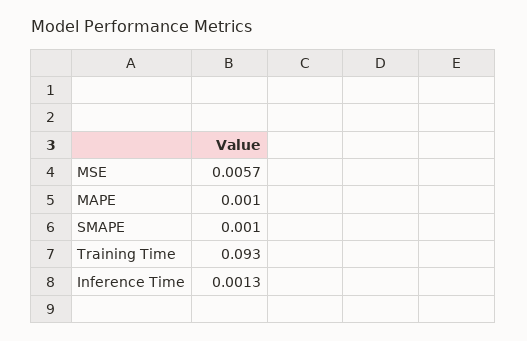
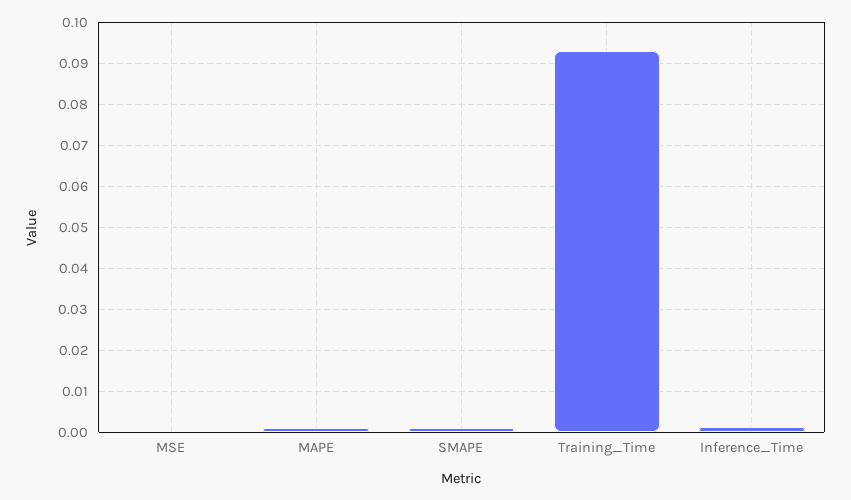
  {
-   "MSE": 0.0057,
+   "MSE": 0,
    "MAPE": 0.001,
    "SMAPE": 0.001,
    "Training Time": 0.093,
    "Inference Time": 0.0013
  }

